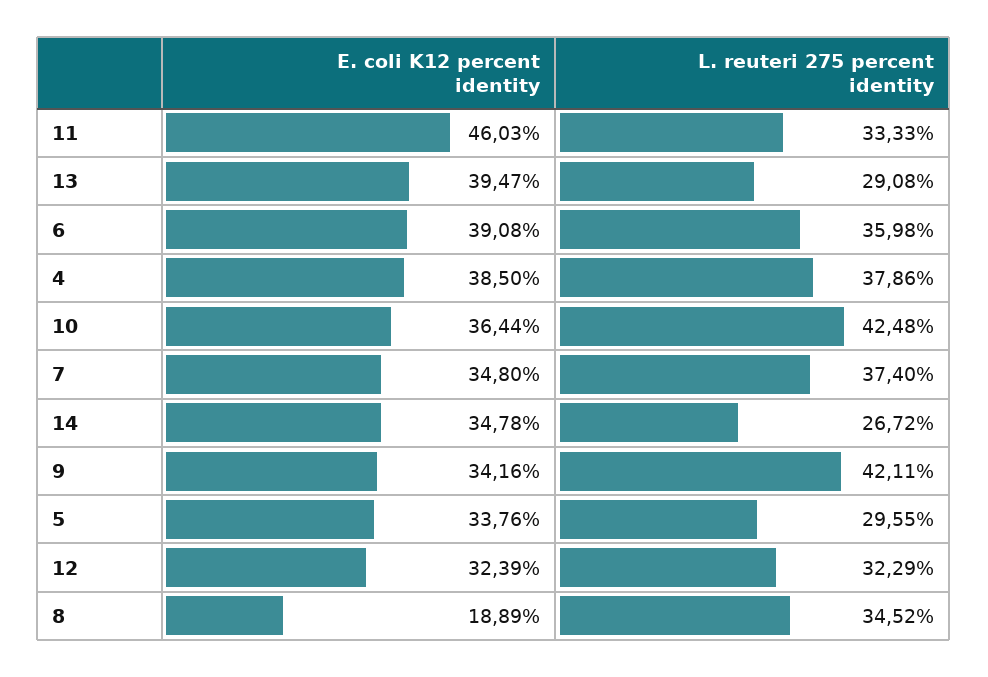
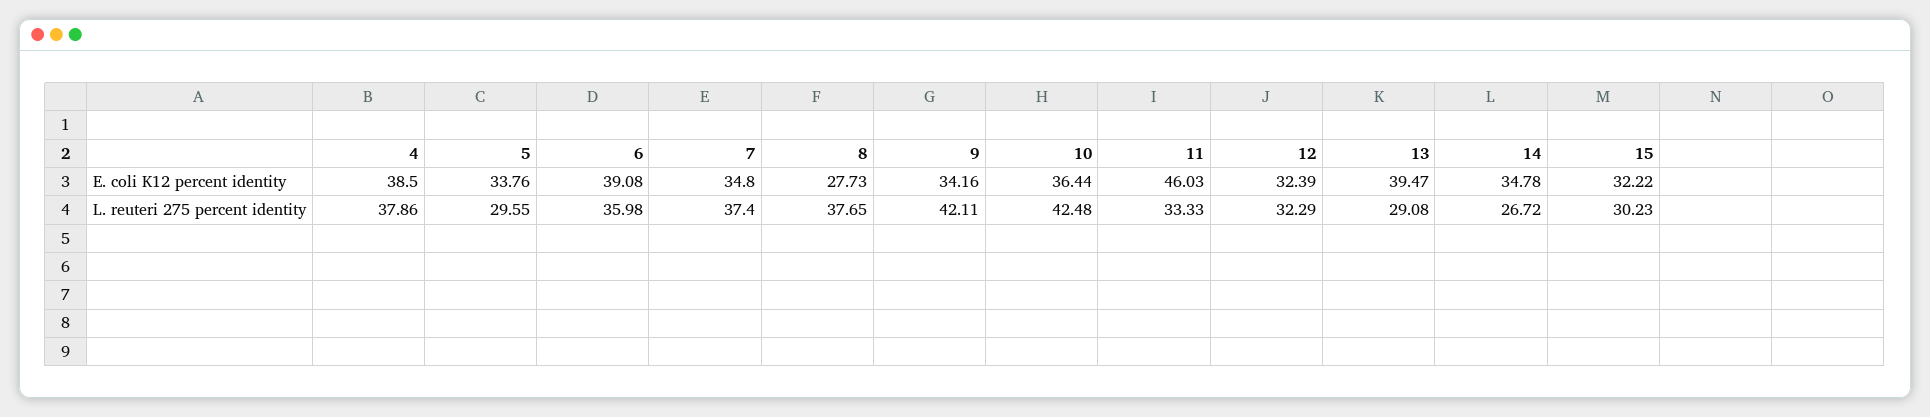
  {
    "E. coli K12 percent identity": {
      "11": 46.03,
      "13": 39.47,
      "6": 39.08,
      "4": 38.5,
      "10": 36.44,
      "7": 34.8,
      "14": 34.78,
      "9": 34.16,
      "5": 33.76,
      "12": 32.39,
-     "8": 18.89
+     "8": 27.73,
+     "15": 32.22
    },
    "L. reuteri 275 percent identity": {
      "11": 33.33,
      "13": 29.08,
      "6": 35.98,
      "4": 37.86,
      "10": 42.48,
      "7": 37.4,
      "14": 26.72,
      "9": 42.11,
      "5": 29.55,
      "12": 32.29,
-     "8": 34.52
+     "8": 37.65,
+     "15": 30.23
    }
  }

